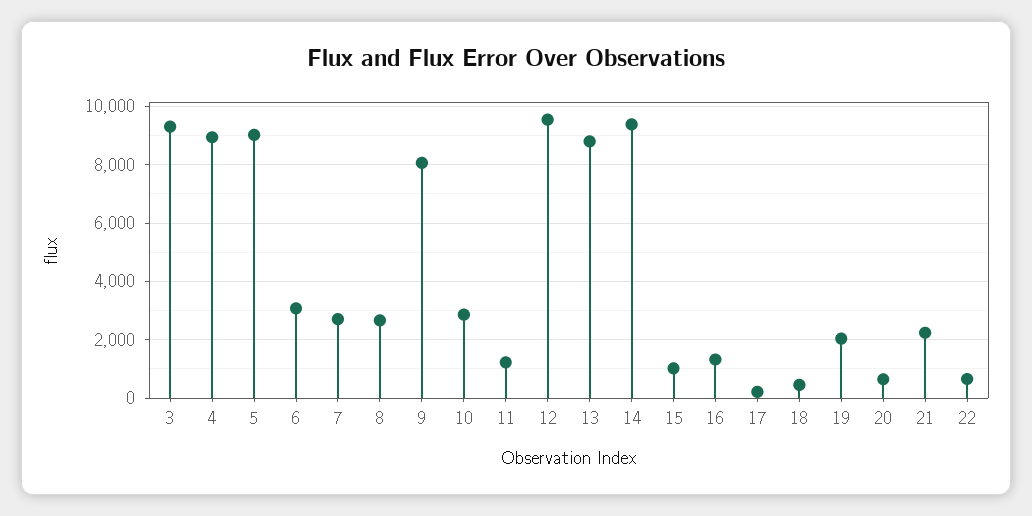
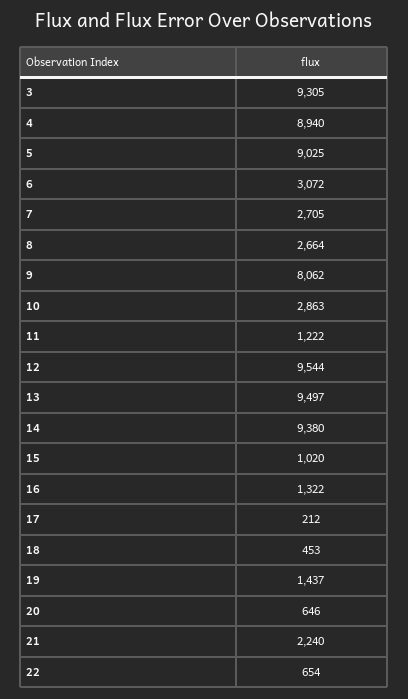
  {
    "3": 9305,
    "4": 8940,
    "5": 9025,
    "6": 3072,
    "7": 2705,
    "8": 2664,
    "9": 8062,
    "10": 2863,
    "11": 1222,
    "12": 9544,
-   "13": 8750,
+   "13": 9497,
    "14": 9380,
    "15": 1020,
    "16": 1322,
    "17": 212,
    "18": 453,
-   "19": 2000,
+   "19": 1437,
    "20": 646,
    "21": 2240,
    "22": 654
  }

